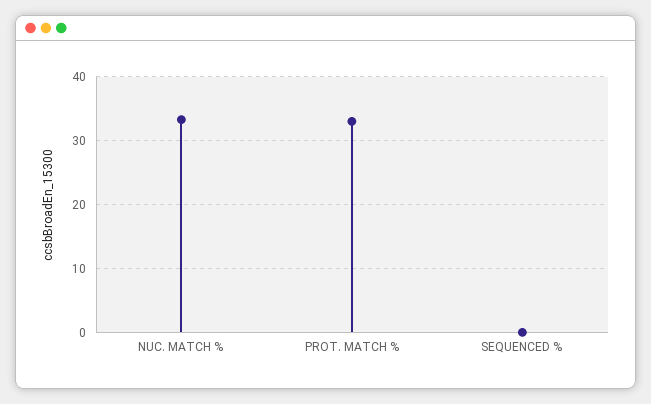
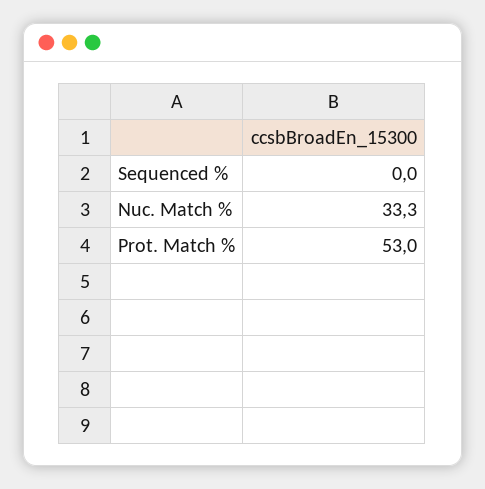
  {
    "NUC. MATCH %": 33.3,
-   "PROT. MATCH %": 33,
+   "PROT. MATCH %": 53,
    "SEQUENCED %": 0
  }

